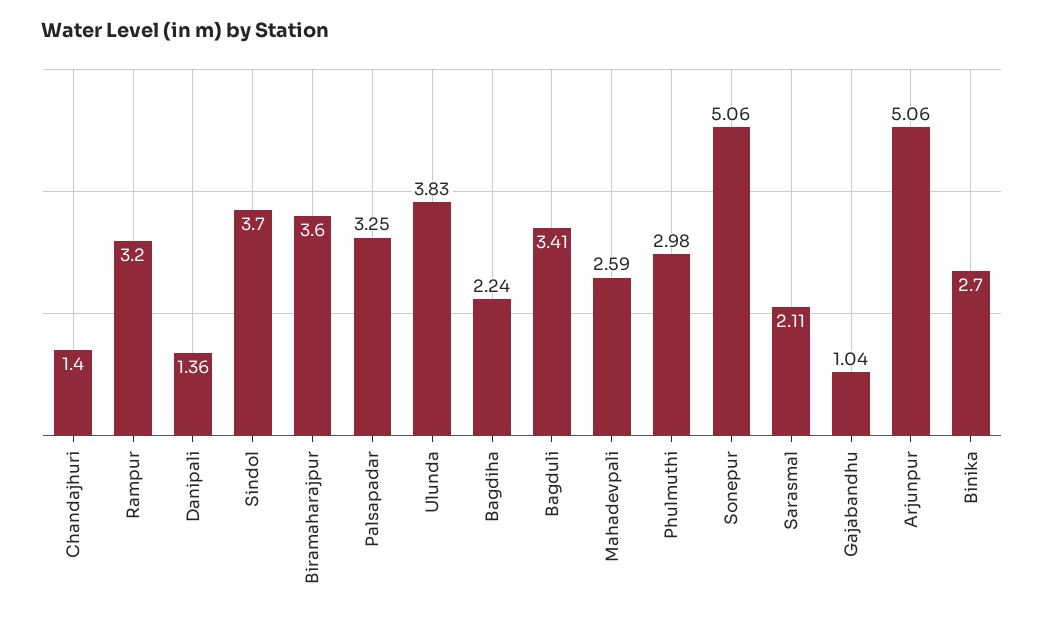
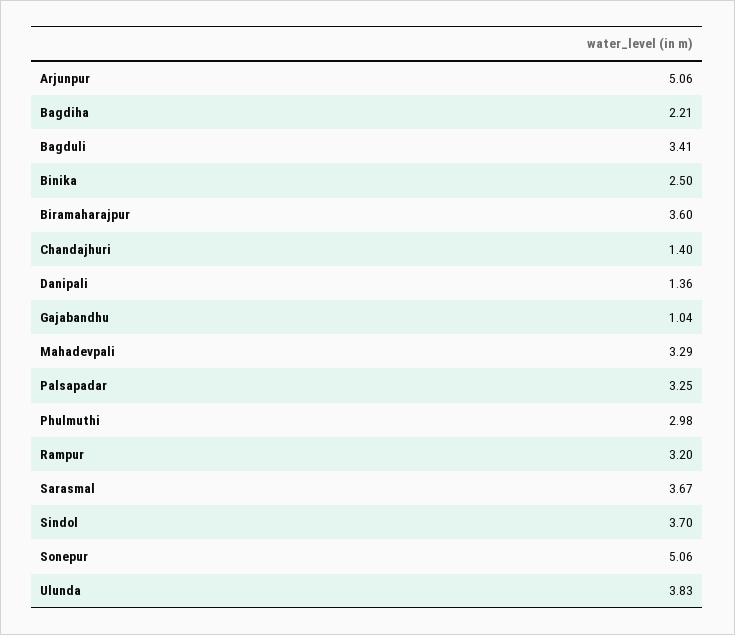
  {
    "Chandajhuri": 1.4,
    "Rampur": 3.2,
    "Danipali": 1.36,
    "Sindol": 3.7,
    "Biramaharajpur": 3.6,
    "Palsapadar": 3.25,
    "Ulunda": 3.83,
-   "Bagdiha": 2.24,
+   "Bagdiha": 2.21,
    "Bagduli": 3.41,
-   "Mahadevpali": 2.59,
+   "Mahadevpali": 3.29,
    "Phulmuthi": 2.98,
    "Sonepur": 5.06,
-   "Sarasmal": 2.11,
+   "Sarasmal": 3.67,
    "Gajabandhu": 1.04,
    "Arjunpur": 5.06,
-   "Binika": 2.7
+   "Binika": 2.5
  }

